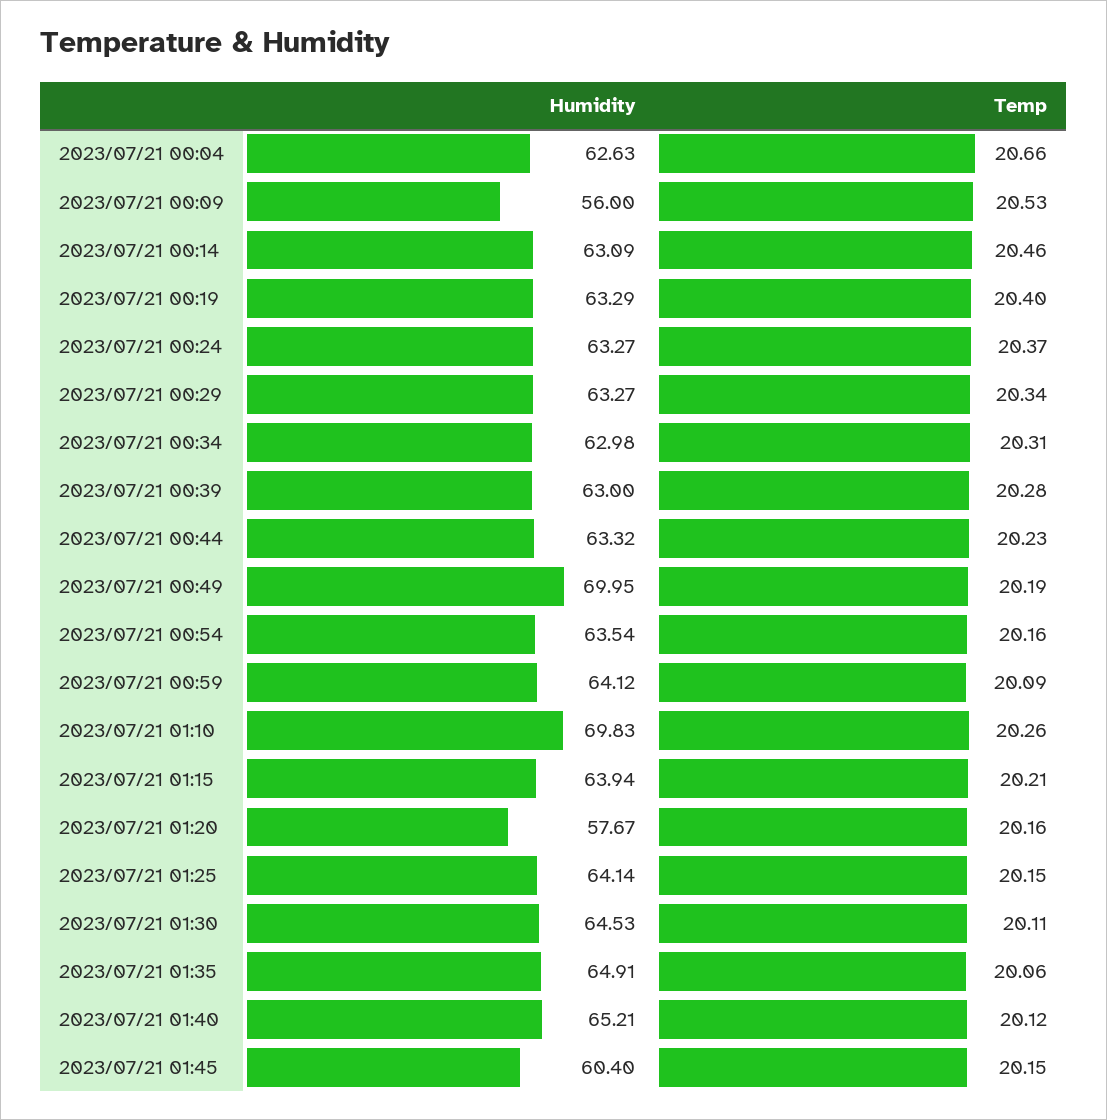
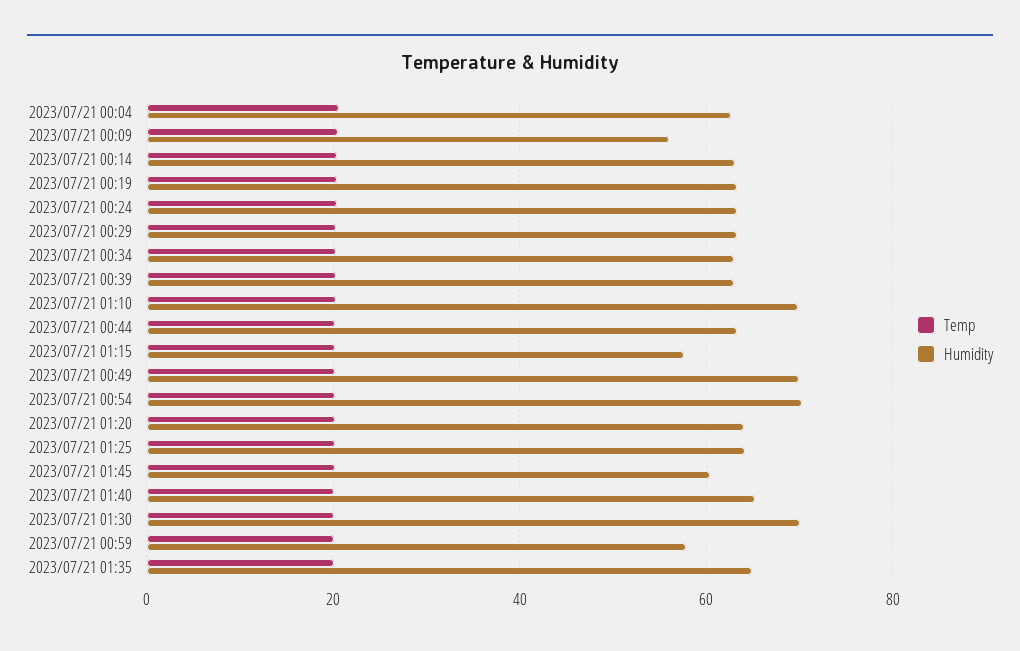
  {
    "Humidity": {
      "2023/07/21 00:04": 62.63,
      "2023/07/21 00:09": 56,
      "2023/07/21 00:14": 63.09,
      "2023/07/21 00:19": 63.29,
      "2023/07/21 00:24": 63.27,
      "2023/07/21 00:29": 63.27,
      "2023/07/21 00:34": 62.98,
      "2023/07/21 00:39": 63,
      "2023/07/21 00:44": 63.32,
      "2023/07/21 00:49": 69.95,
-     "2023/07/21 00:54": 63.54,
+     "2023/07/21 00:54": 70,
-     "2023/07/21 00:59": 64.12,
+     "2023/07/21 00:59": 58,
      "2023/07/21 01:10": 69.83,
-     "2023/07/21 01:15": 63.94,
+     "2023/07/21 01:15": 58,
-     "2023/07/21 01:20": 57.67,
+     "2023/07/21 01:20": 64,
      "2023/07/21 01:25": 64.14,
-     "2023/07/21 01:30": 64.53,
+     "2023/07/21 01:30": 70,
      "2023/07/21 01:35": 64.91,
      "2023/07/21 01:40": 65.21,
      "2023/07/21 01:45": 60.4
    },
    "Temp": {
      "2023/07/21 00:04": 20.66,
      "2023/07/21 00:09": 20.53,
      "2023/07/21 00:14": 20.46,
      "2023/07/21 00:19": 20.4,
      "2023/07/21 00:24": 20.37,
      "2023/07/21 00:29": 20.34,
      "2023/07/21 00:34": 20.31,
      "2023/07/21 00:39": 20.28,
      "2023/07/21 00:44": 20.23,
      "2023/07/21 00:49": 20.19,
      "2023/07/21 00:54": 20.16,
      "2023/07/21 00:59": 20.09,
      "2023/07/21 01:10": 20.26,
      "2023/07/21 01:15": 20.21,
      "2023/07/21 01:20": 20.16,
      "2023/07/21 01:25": 20.15,
      "2023/07/21 01:30": 20.11,
      "2023/07/21 01:35": 20.06,
      "2023/07/21 01:40": 20.12,
      "2023/07/21 01:45": 20.15
    }
  }

